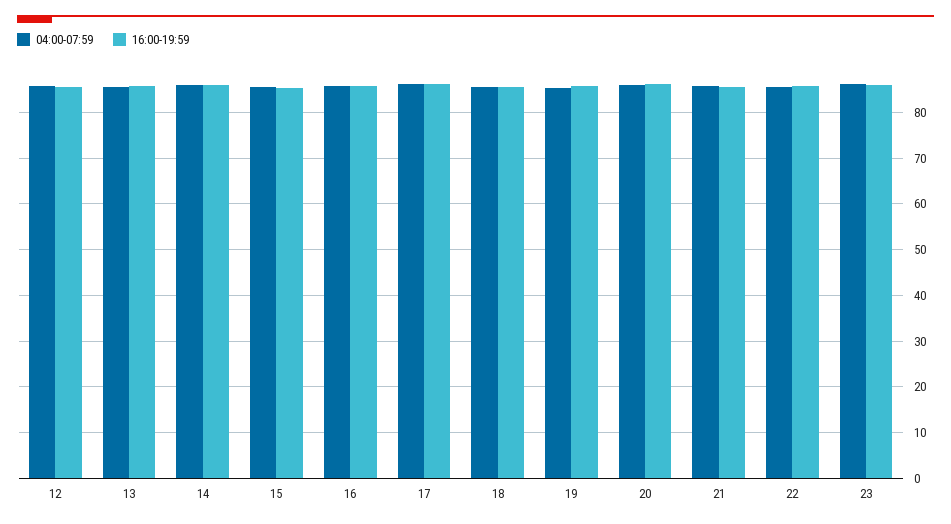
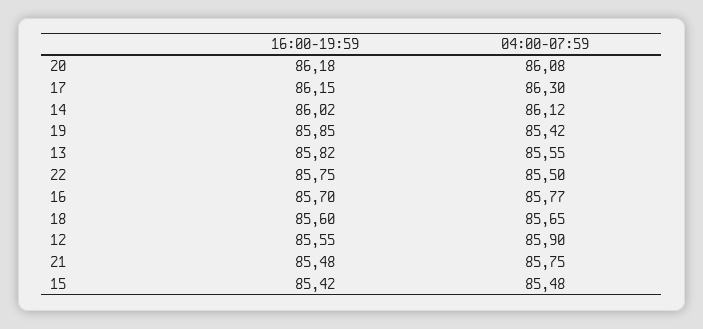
  {
    "04:00-07:59": {
      "12": 85.9,
      "13": 85.55,
      "14": 86.12,
      "15": 85.48,
      "16": 85.77,
      "17": 86.3,
      "18": 85.65,
      "19": 85.42,
      "20": 86.08,
      "21": 85.75,
-     "22": 85.5,
+     "22": 85.5
-     "23": 86
    },
    "16:00-19:59": {
      "12": 85.55,
      "13": 85.82,
      "14": 86.02,
      "15": 85.42,
      "16": 85.7,
      "17": 86.15,
      "18": 85.6,
      "19": 85.85,
      "20": 86.18,
      "21": 85.48,
-     "22": 85.75,
+     "22": 85.75
-     "23": 86
    }
  }

